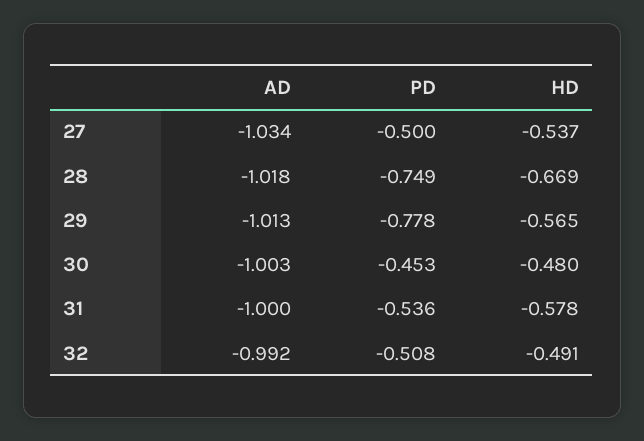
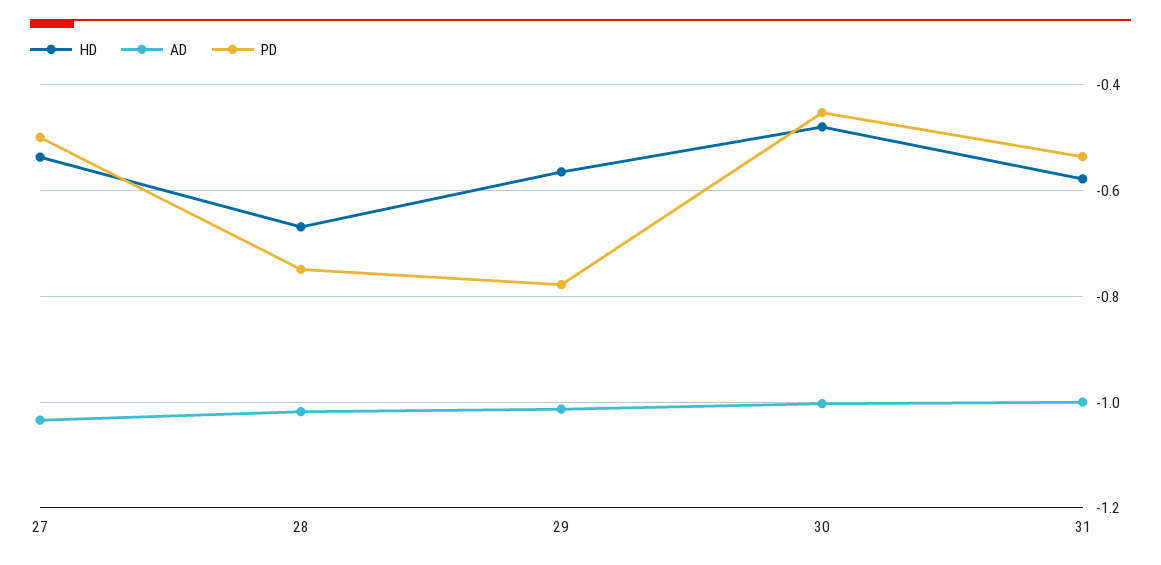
  {
    "AD": {
      "27": -1.034,
      "28": -1.018,
      "29": -1.013,
      "30": -1.003,
-     "31": -1,
+     "31": -1
-     "32": -0.992
    },
    "PD": {
      "27": -0.5,
      "28": -0.749,
      "29": -0.778,
      "30": -0.453,
-     "31": -0.536,
+     "31": -0.536
-     "32": -0.508
    },
    "HD": {
      "27": -0.537,
      "28": -0.669,
      "29": -0.565,
      "30": -0.48,
-     "31": -0.578,
+     "31": -0.578
-     "32": -0.491
    }
  }

